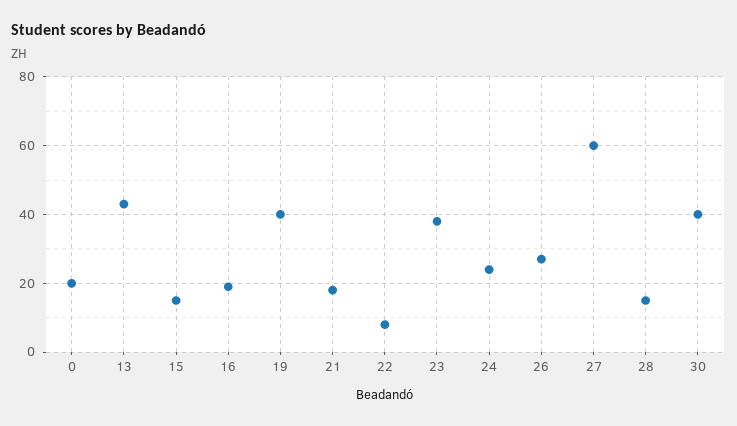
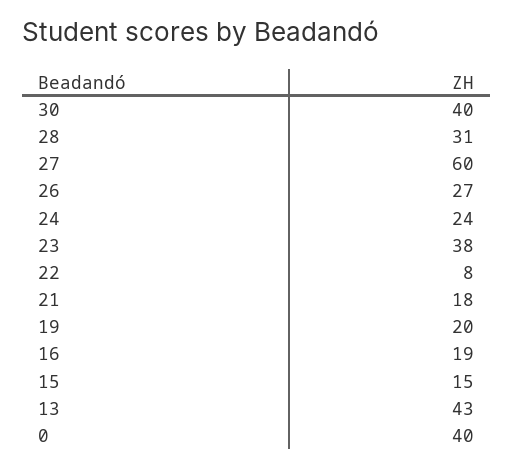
  {
-   "0": 20,
+   "0": 40,
    "13": 43,
    "15": 15,
    "16": 19,
-   "19": 40,
+   "19": 20,
    "21": 18,
    "22": 8,
    "23": 38,
    "24": 24,
    "26": 27,
    "27": 60,
-   "28": 15,
+   "28": 31,
    "30": 40
  }

